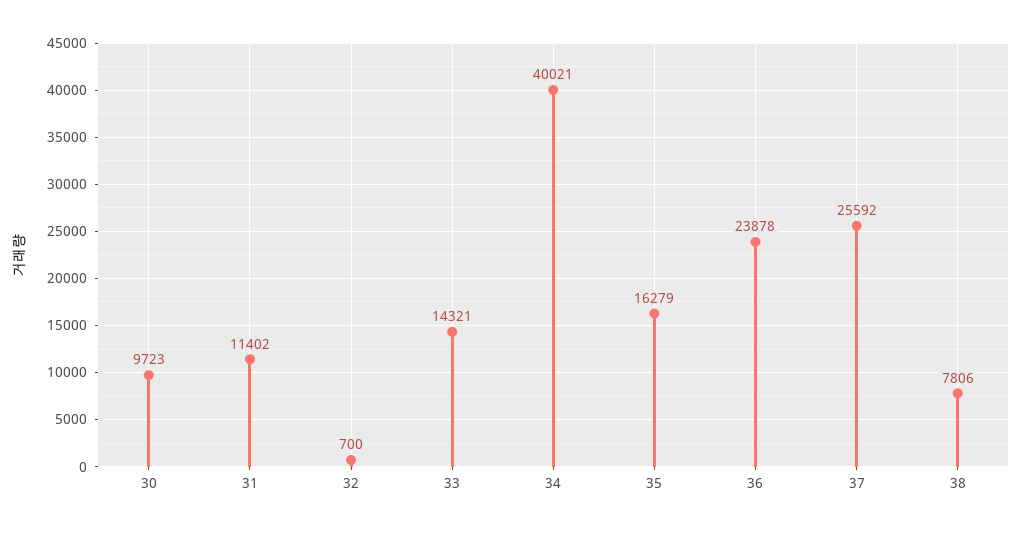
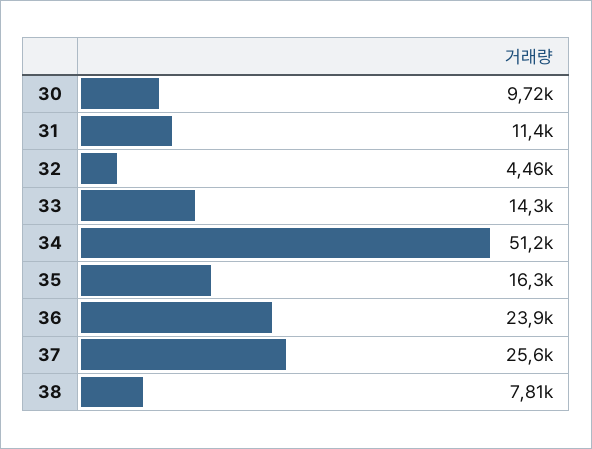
  {
    "30": 9723,
    "31": 11402,
-   "32": 700,
+   "32": 4460,
    "33": 14321,
-   "34": 40021,
+   "34": 51200,
    "35": 16279,
    "36": 23878,
    "37": 25592,
    "38": 7806
  }

